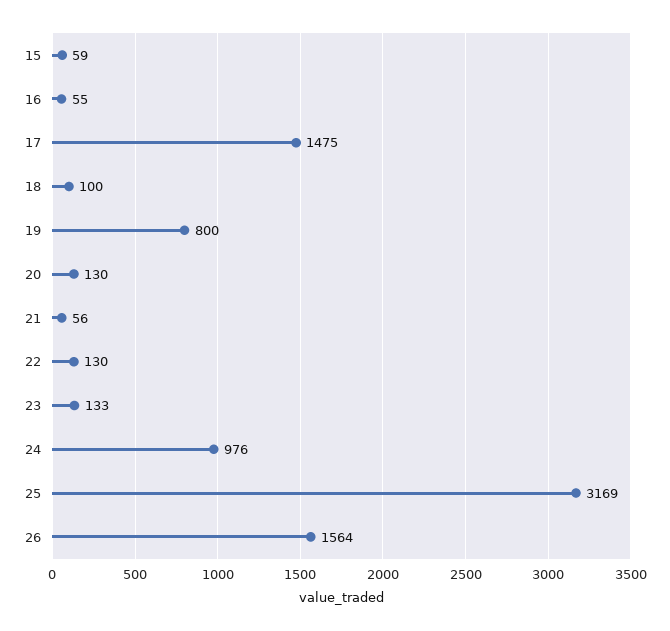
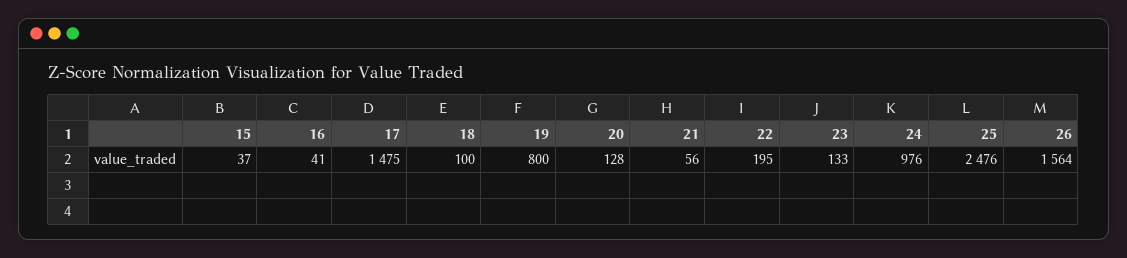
  {
-   "15": 59,
+   "15": 37,
-   "16": 55,
+   "16": 41,
    "17": 1475,
    "18": 100,
    "19": 800,
-   "20": 130,
+   "20": 128,
    "21": 56,
-   "22": 130,
+   "22": 195,
    "23": 133,
    "24": 976,
-   "25": 3169,
+   "25": 2476,
    "26": 1564
  }

